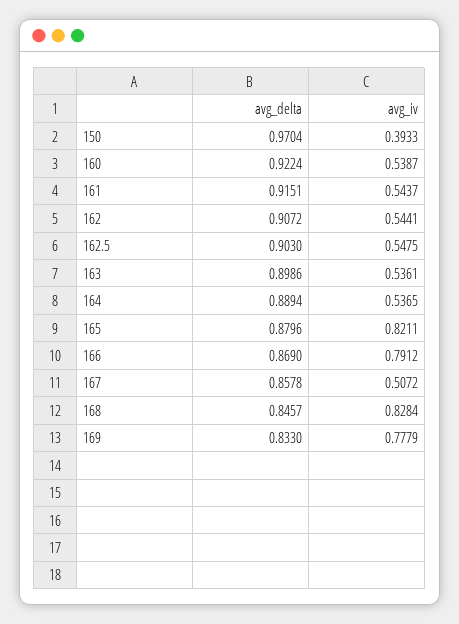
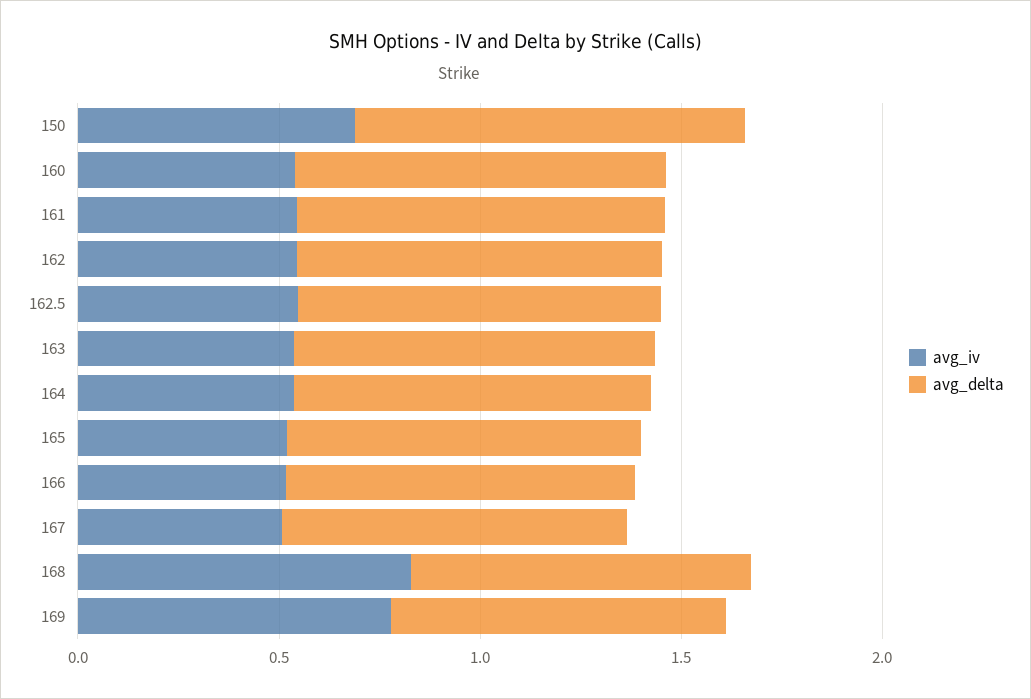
  {
    "avg_delta": {
      "150": 0.9704,
      "160": 0.9224,
      "161": 0.9151,
      "162": 0.9072,
      "162.5": 0.903,
      "163": 0.8986,
      "164": 0.8894,
      "165": 0.8796,
      "166": 0.869,
      "167": 0.8578,
      "168": 0.8457,
      "169": 0.833
    },
    "avg_iv": {
-     "150": 0.3933,
+     "150": 0.7,
      "160": 0.5387,
      "161": 0.5437,
      "162": 0.5441,
      "162.5": 0.5475,
      "163": 0.5361,
      "164": 0.5365,
-     "165": 0.8211,
+     "165": 0.5,
-     "166": 0.7912,
+     "166": 0.5,
      "167": 0.5072,
      "168": 0.8284,
      "169": 0.7779
    }
  }

